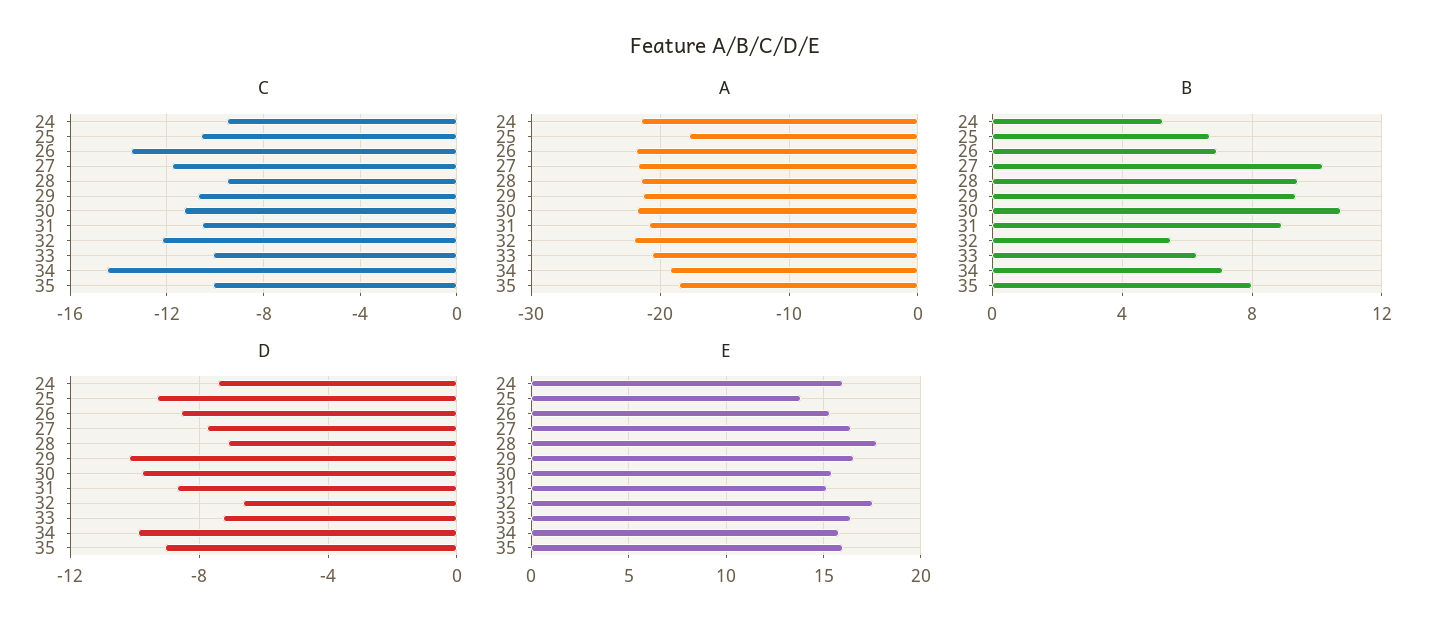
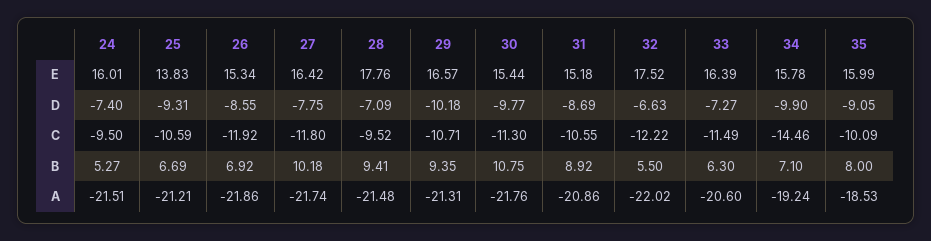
  {
    "C": {
      "24": -9.5,
      "25": -10.59,
-     "26": -13.5,
+     "26": -11.92,
      "27": -11.8,
      "28": -9.52,
      "29": -10.71,
      "30": -11.3,
      "31": -10.55,
      "32": -12.22,
-     "33": -10,
+     "33": -11.49,
      "34": -14.46,
      "35": -10.09
    },
    "A": {
      "24": -21.51,
-     "25": -18,
+     "25": -21.21,
      "26": -21.86,
      "27": -21.74,
      "28": -21.48,
      "29": -21.31,
      "30": -21.76,
      "31": -20.86,
      "32": -22.02,
      "33": -20.6,
      "34": -19.24,
      "35": -18.53
    },
    "B": {
      "24": 5.27,
      "25": 6.69,
      "26": 6.92,
      "27": 10.18,
      "28": 9.41,
      "29": 9.35,
      "30": 10.75,
      "31": 8.92,
      "32": 5.5,
      "33": 6.3,
      "34": 7.1,
      "35": 8
    },
    "D": {
      "24": -7.4,
      "25": -9.31,
      "26": -8.55,
      "27": -7.75,
      "28": -7.09,
      "29": -10.18,
      "30": -9.77,
      "31": -8.69,
      "32": -6.63,
      "33": -7.27,
      "34": -9.9,
      "35": -9.05
    },
    "E": {
      "24": 16.01,
      "25": 13.83,
      "26": 15.34,
      "27": 16.42,
      "28": 17.76,
      "29": 16.57,
      "30": 15.44,
      "31": 15.18,
      "32": 17.52,
      "33": 16.39,
      "34": 15.78,
      "35": 15.99
    }
  }

